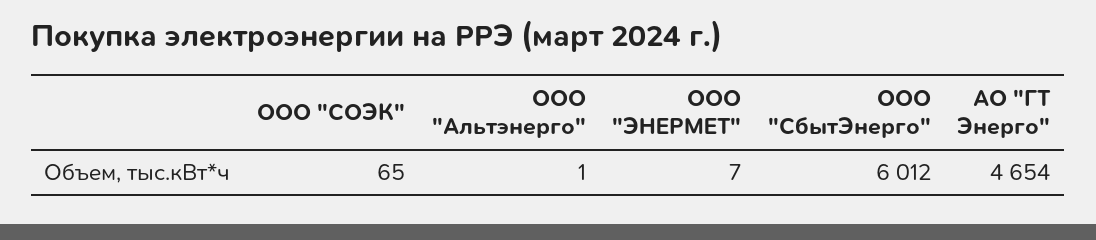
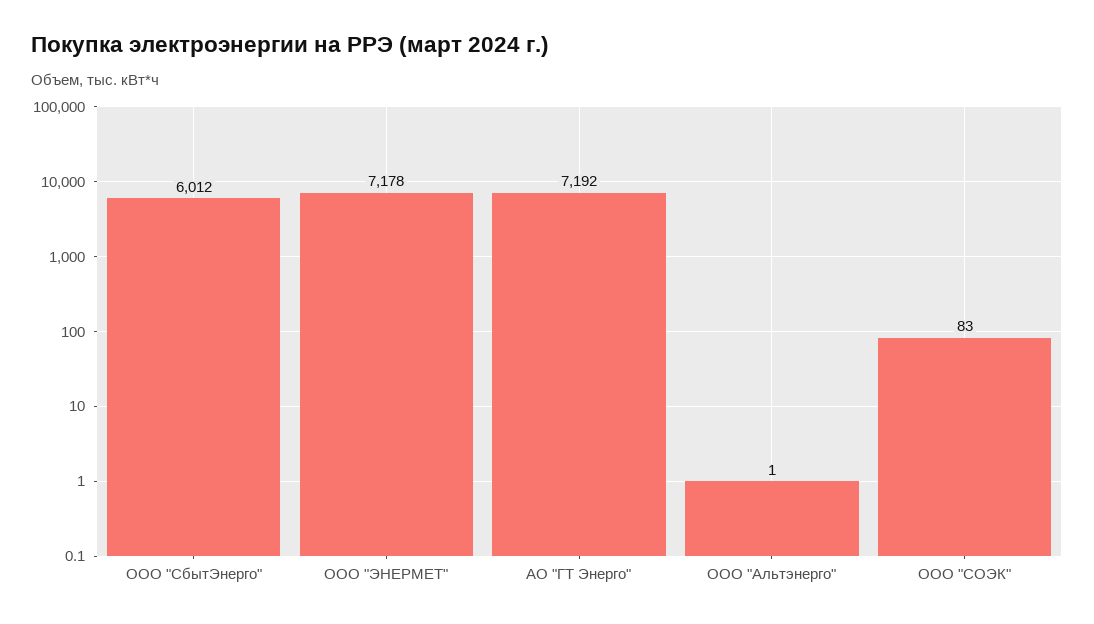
  {
-   "ООО \"СОЭК\"": 65,
+   "ООО \"СОЭК\"": 83,
    "ООО \"Альтэнерго\"": 1,
-   "ООО \"ЭНЕРМЕТ\"": 7,
+   "ООО \"ЭНЕРМЕТ\"": 7178,
    "ООО \"СбытЭнерго\"": 6012,
-   "АО \"ГТ Энерго\"": 4654
+   "АО \"ГТ Энерго\"": 7192
  }

